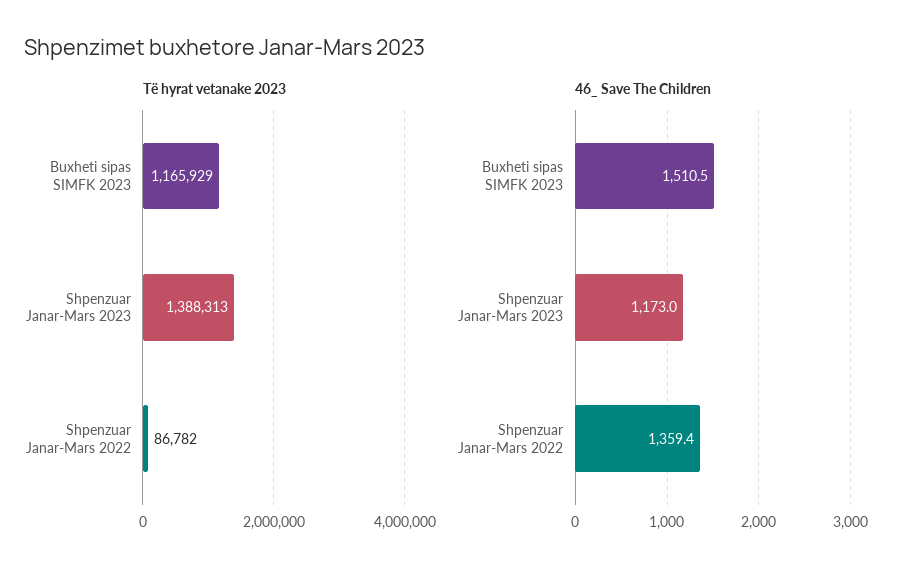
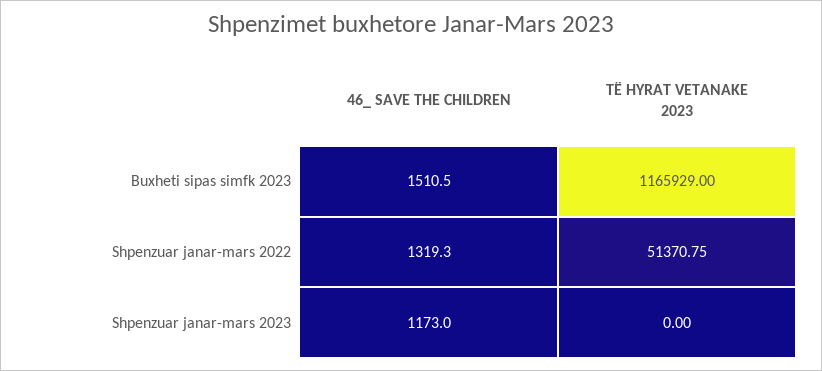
  {
    "Të hyrat vetanake 2023": {
      "Buxheti sipas SIMFK 2023": 1165929,
-     "Shpenzuar Janar-Mars 2023": 1388313,
+     "Shpenzuar Janar-Mars 2023": 0,
-     "Shpenzuar Janar-Mars 2022": 86782
+     "Shpenzuar Janar-Mars 2022": 51370.75
    },
    "46_ Save The Children": {
      "Buxheti sipas SIMFK 2023": 1510.5,
      "Shpenzuar Janar-Mars 2023": 1173,
-     "Shpenzuar Janar-Mars 2022": 1359.4
+     "Shpenzuar Janar-Mars 2022": 1319.3
    }
  }

